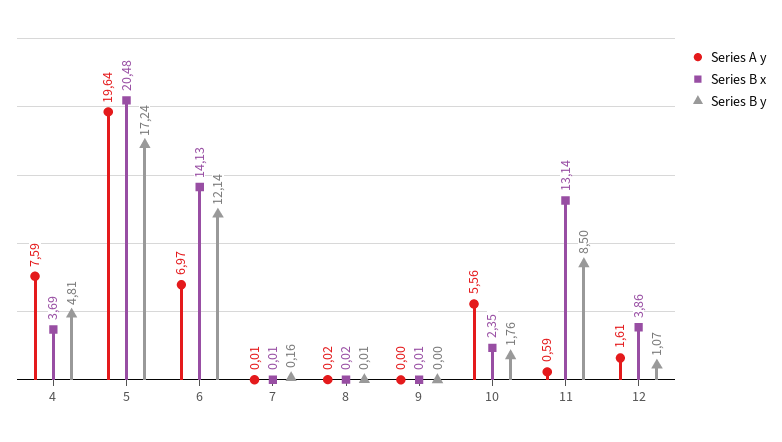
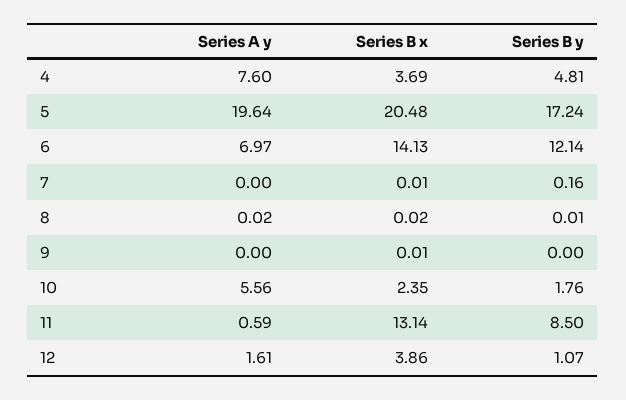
  {
    "Series A y": {
-     "4": 7.59,
+     "4": 7.6,
      "5": 19.64,
      "6": 6.97,
-     "7": 0.01,
+     "7": 0,
      "8": 0.02,
      "9": 0,
      "10": 5.56,
      "11": 0.59,
      "12": 1.61
    },
    "Series B x": {
      "4": 3.69,
      "5": 20.48,
      "6": 14.13,
      "7": 0.01,
      "8": 0.02,
      "9": 0.01,
      "10": 2.35,
      "11": 13.14,
      "12": 3.86
    },
    "Series B y": {
      "4": 4.81,
      "5": 17.24,
      "6": 12.14,
      "7": 0.16,
      "8": 0.01,
      "9": 0,
      "10": 1.76,
      "11": 8.5,
      "12": 1.07
    }
  }

